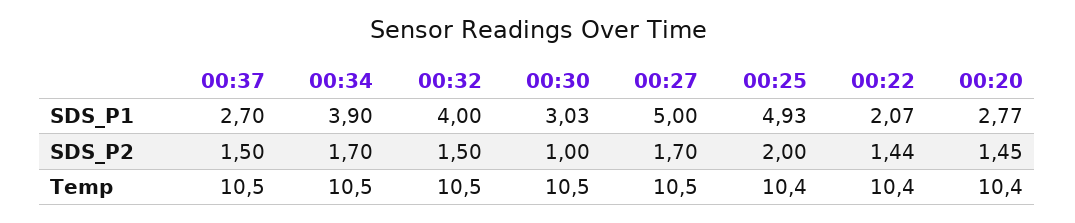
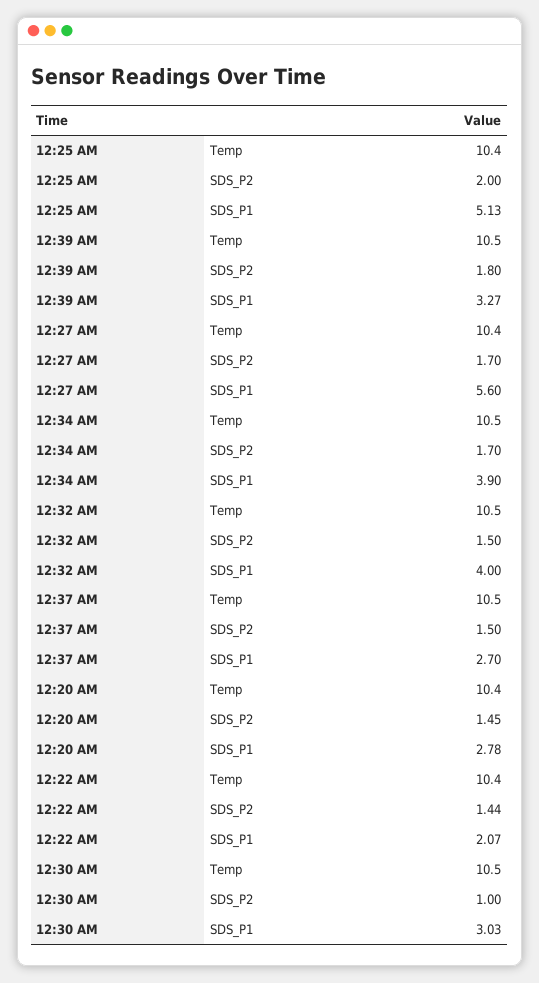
  {
    "00:37": {
      "SDS_P1": 2.7,
      "SDS_P2": 1.5,
      "Temp": 10.5
    },
    "00:34": {
      "SDS_P1": 3.9,
      "SDS_P2": 1.7,
      "Temp": 10.5
    },
    "00:32": {
      "SDS_P1": 4,
      "SDS_P2": 1.5,
      "Temp": 10.5
    },
    "00:30": {
      "SDS_P1": 3.03,
      "SDS_P2": 1,
      "Temp": 10.5
    },
    "00:27": {
-     "SDS_P1": 5,
+     "SDS_P1": 5.6,
      "SDS_P2": 1.7,
-     "Temp": 10.5
+     "Temp": 10.4
    },
    "00:25": {
-     "SDS_P1": 4.93,
+     "SDS_P1": 5.13,
      "SDS_P2": 2,
      "Temp": 10.4
    },
    "00:22": {
      "SDS_P1": 2.07,
      "SDS_P2": 1.44,
      "Temp": 10.4
    },
    "00:20": {
-     "SDS_P1": 2.77,
+     "SDS_P1": 2.78,
      "SDS_P2": 1.45,
      "Temp": 10.4
-   }
+   },
+   "12:39 AM": {
+     "Temp": 10.5,
+     "SDS_P2": 1.8,
+     "SDS_P1": 3.27
+   }
  }

